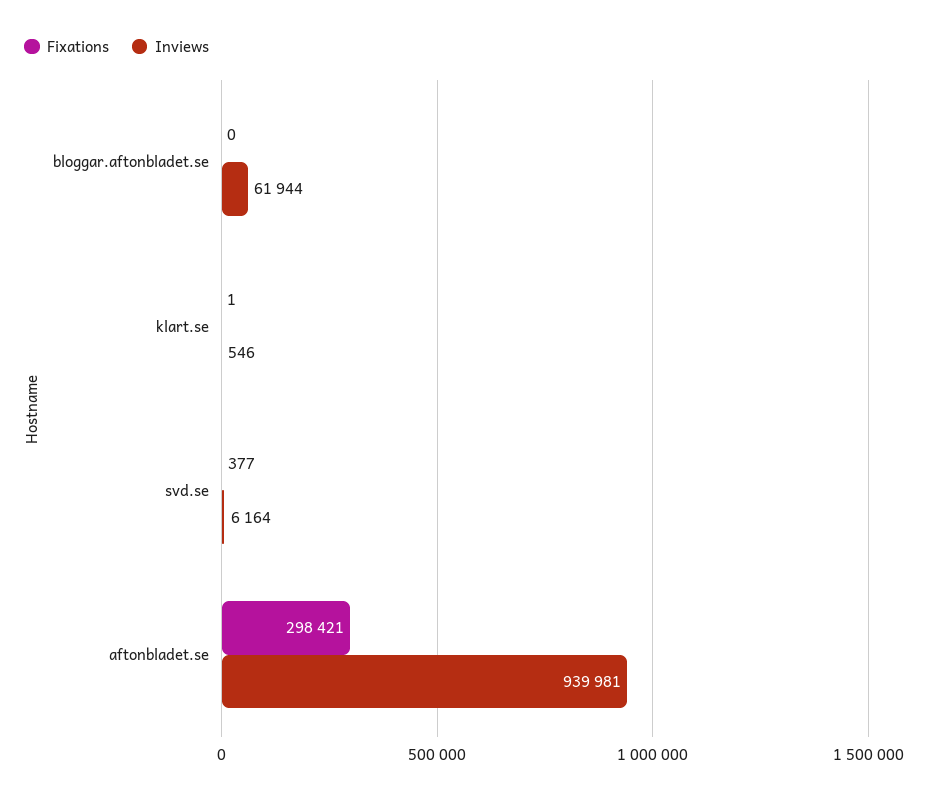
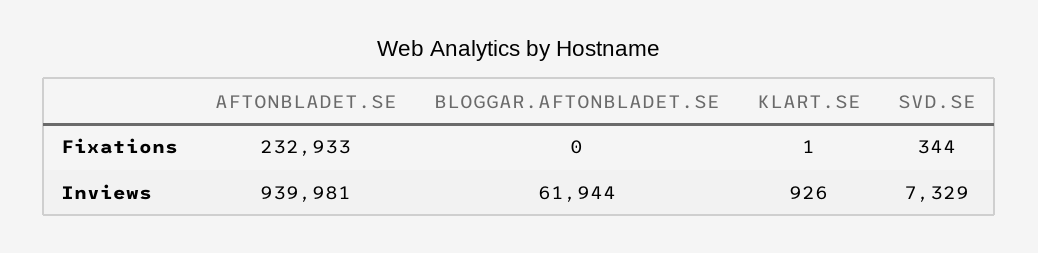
  {
    "Fixations": {
      "bloggar.aftonbladet.se": 0,
      "klart.se": 1,
-     "svd.se": 377,
+     "svd.se": 344,
-     "aftonbladet.se": 298421
+     "aftonbladet.se": 232933
    },
    "Inviews": {
      "bloggar.aftonbladet.se": 61944,
-     "klart.se": 546,
+     "klart.se": 926,
-     "svd.se": 6164,
+     "svd.se": 7329,
      "aftonbladet.se": 939981
    }
  }

